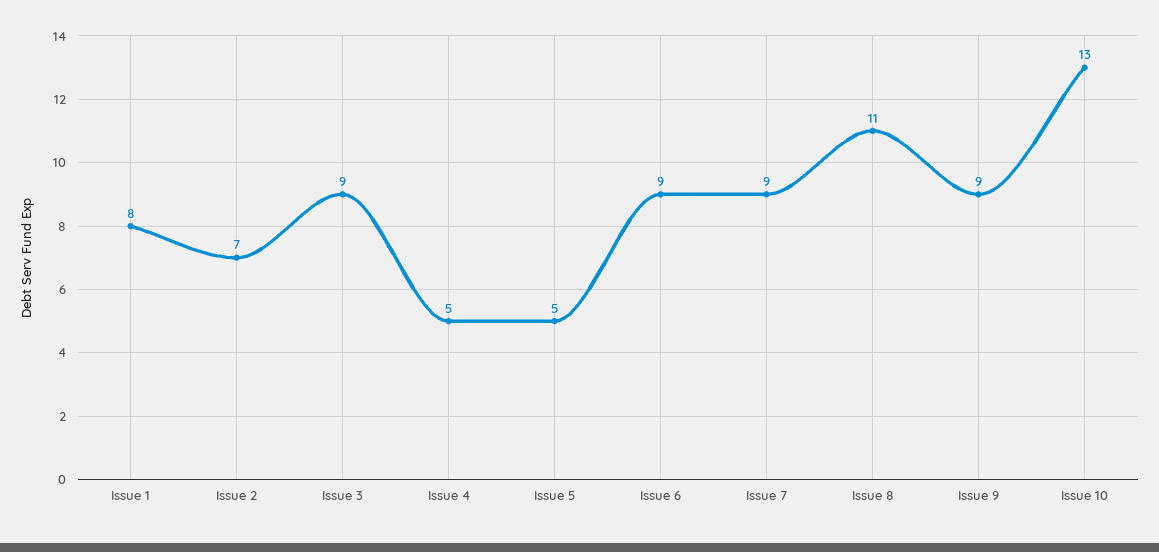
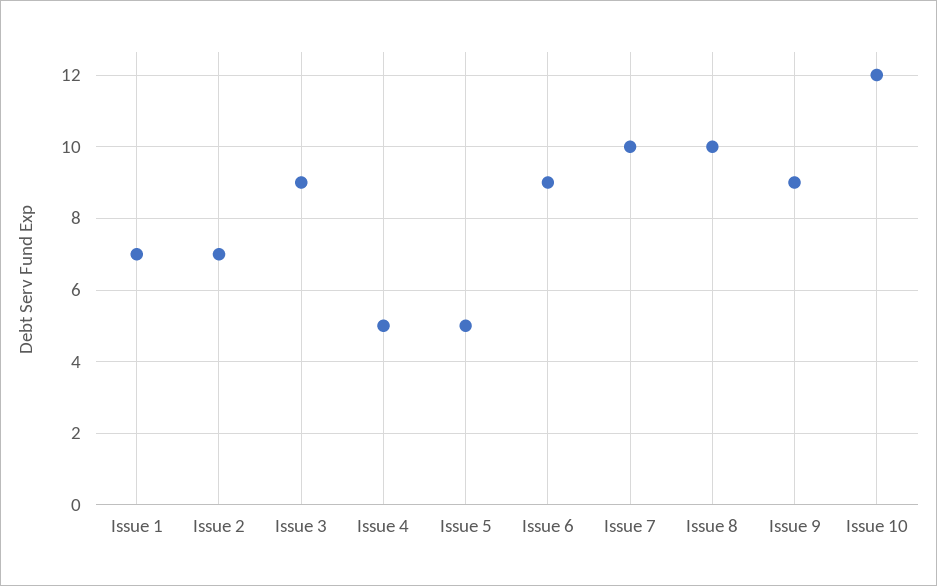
  {
-   "Issue 1": 8,
+   "Issue 1": 7,
    "Issue 2": 7,
    "Issue 3": 9,
    "Issue 4": 5,
    "Issue 5": 5,
    "Issue 6": 9,
-   "Issue 7": 9,
+   "Issue 7": 10,
-   "Issue 8": 11,
+   "Issue 8": 10,
    "Issue 9": 9,
-   "Issue 10": 13
+   "Issue 10": 12
  }

